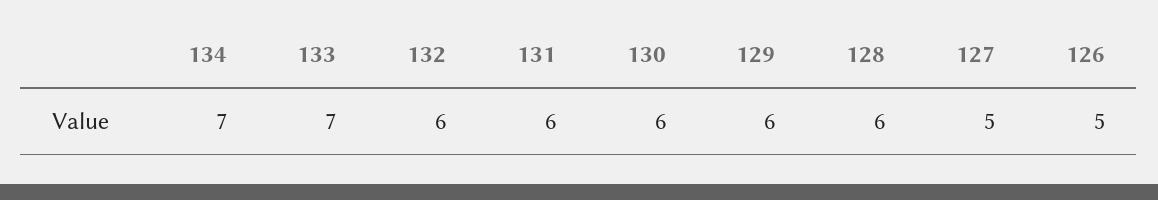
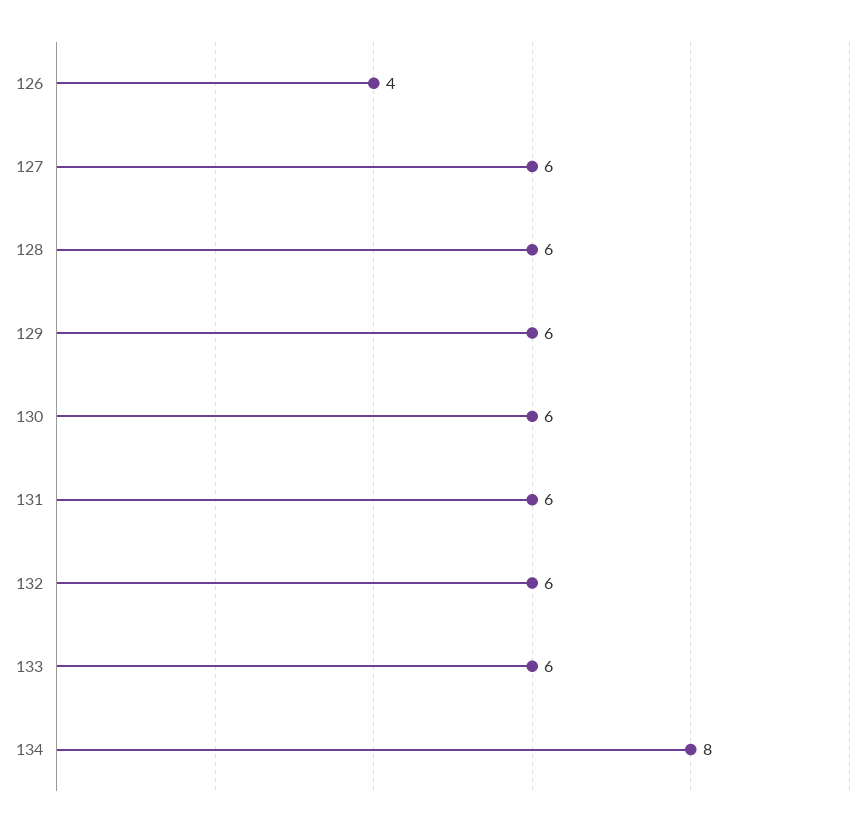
  {
-   "134": 7,
+   "134": 8,
-   "133": 7,
+   "133": 6,
    "132": 6,
    "131": 6,
    "130": 6,
    "129": 6,
    "128": 6,
-   "127": 5,
+   "127": 6,
-   "126": 5
+   "126": 4
  }

